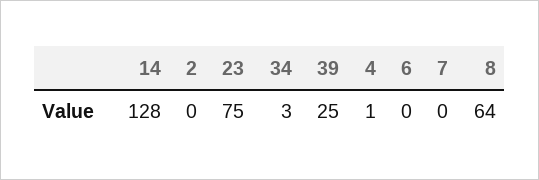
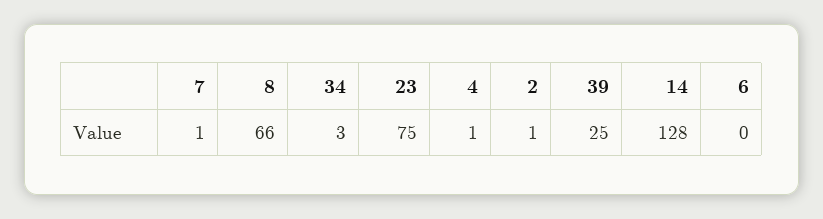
  {
    "14": 128,
-   "2": 0,
+   "2": 1,
    "23": 75,
    "34": 3,
    "39": 25,
    "4": 1,
    "6": 0,
-   "7": 0,
+   "7": 1,
-   "8": 64
+   "8": 66
  }

